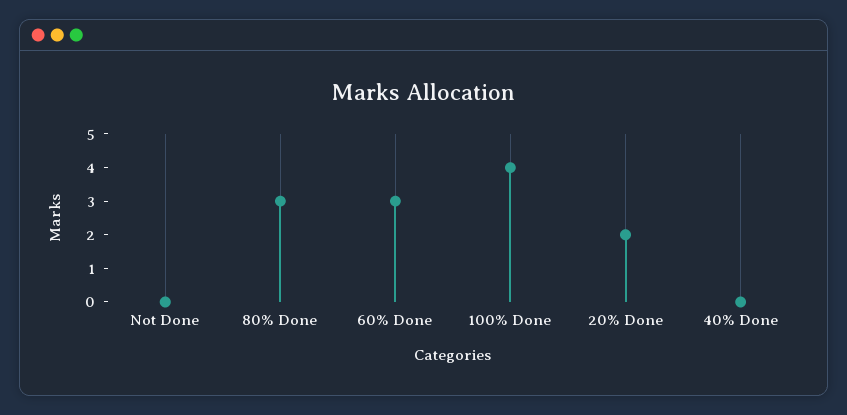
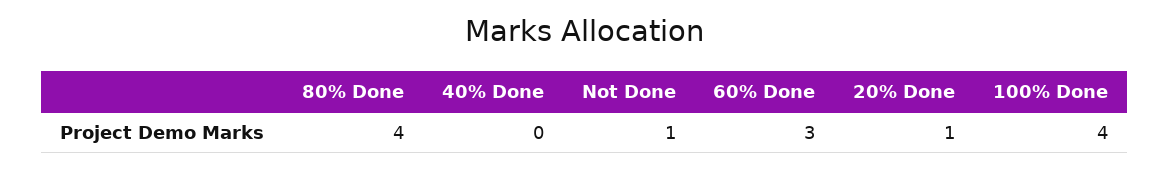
  {
-   "Not Done": 0,
+   "Not Done": 1,
-   "80% Done": 3,
+   "80% Done": 4,
    "60% Done": 3,
    "100% Done": 4,
-   "20% Done": 2,
+   "20% Done": 1,
    "40% Done": 0
  }

